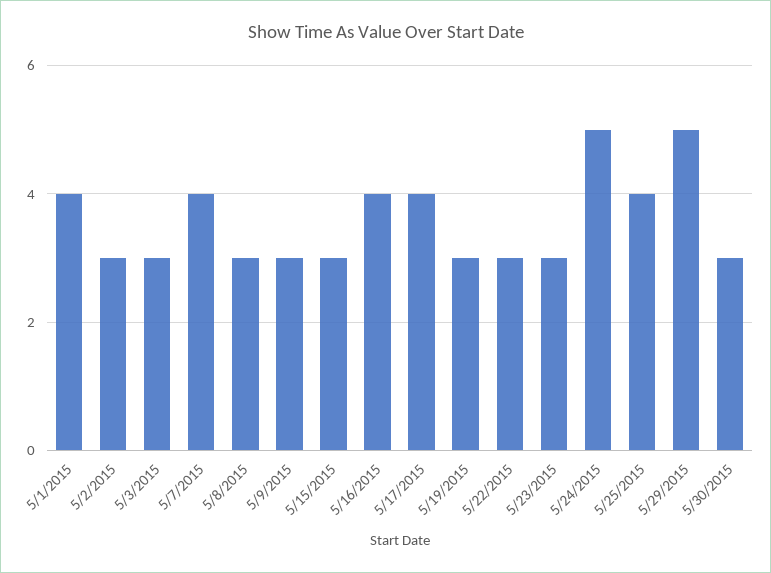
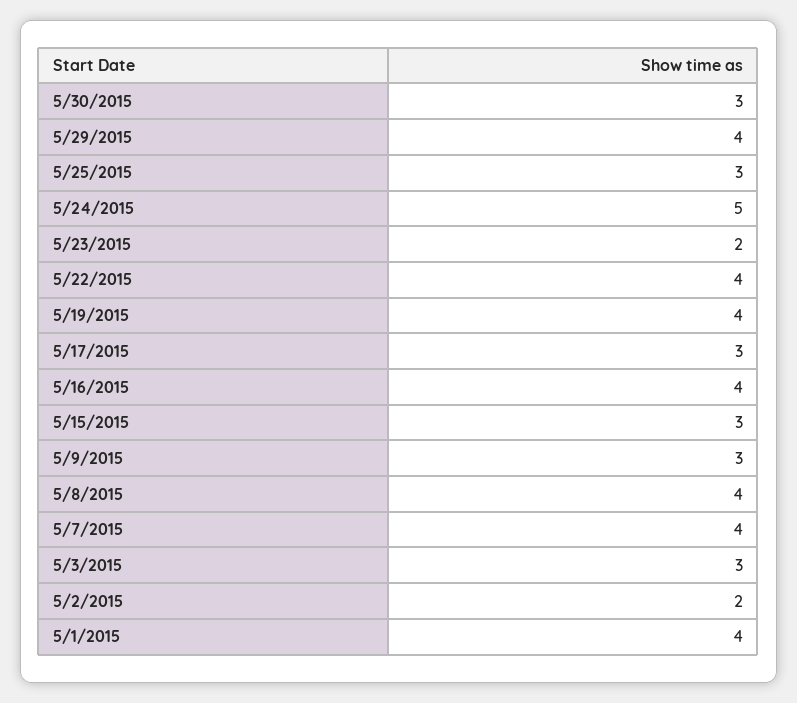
  {
    "5/1/2015": 4,
-   "5/2/2015": 3,
+   "5/2/2015": 2,
    "5/3/2015": 3,
    "5/7/2015": 4,
-   "5/8/2015": 3,
+   "5/8/2015": 4,
    "5/9/2015": 3,
    "5/15/2015": 3,
    "5/16/2015": 4,
-   "5/17/2015": 4,
+   "5/17/2015": 3,
-   "5/19/2015": 3,
+   "5/19/2015": 4,
-   "5/22/2015": 3,
+   "5/22/2015": 4,
-   "5/23/2015": 3,
+   "5/23/2015": 2,
    "5/24/2015": 5,
-   "5/25/2015": 4,
+   "5/25/2015": 3,
-   "5/29/2015": 5,
+   "5/29/2015": 4,
    "5/30/2015": 3
  }

